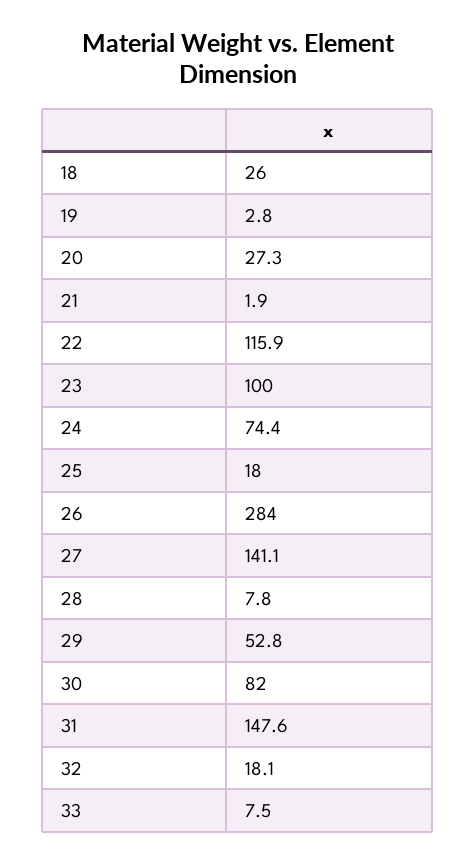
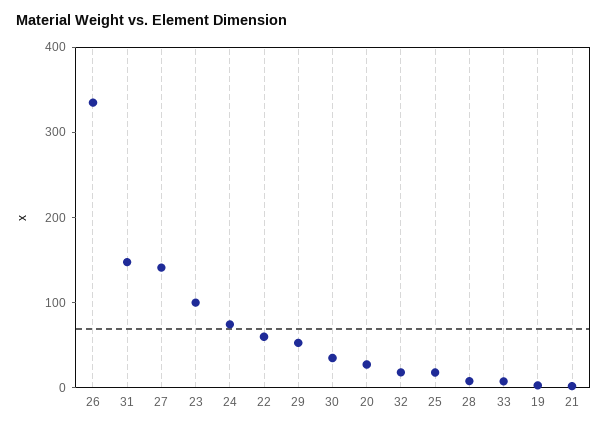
  {
-   "18": 26,
    "19": 2.8,
    "20": 27.3,
    "21": 1.9,
-   "22": 115.9,
+   "22": 60,
    "23": 100,
    "24": 74.4,
    "25": 18,
-   "26": 284,
+   "26": 340,
    "27": 141.1,
    "28": 7.8,
    "29": 52.8,
-   "30": 82,
+   "30": 40,
    "31": 147.6,
    "32": 18.1,
    "33": 7.5
  }

